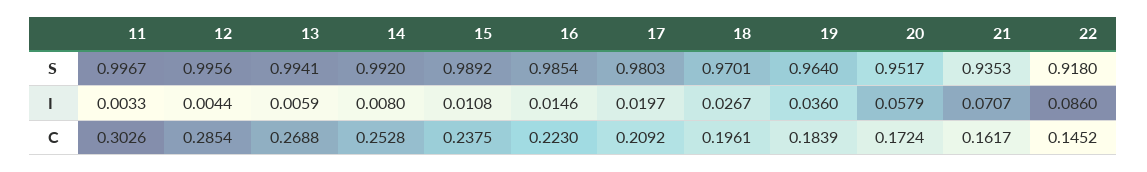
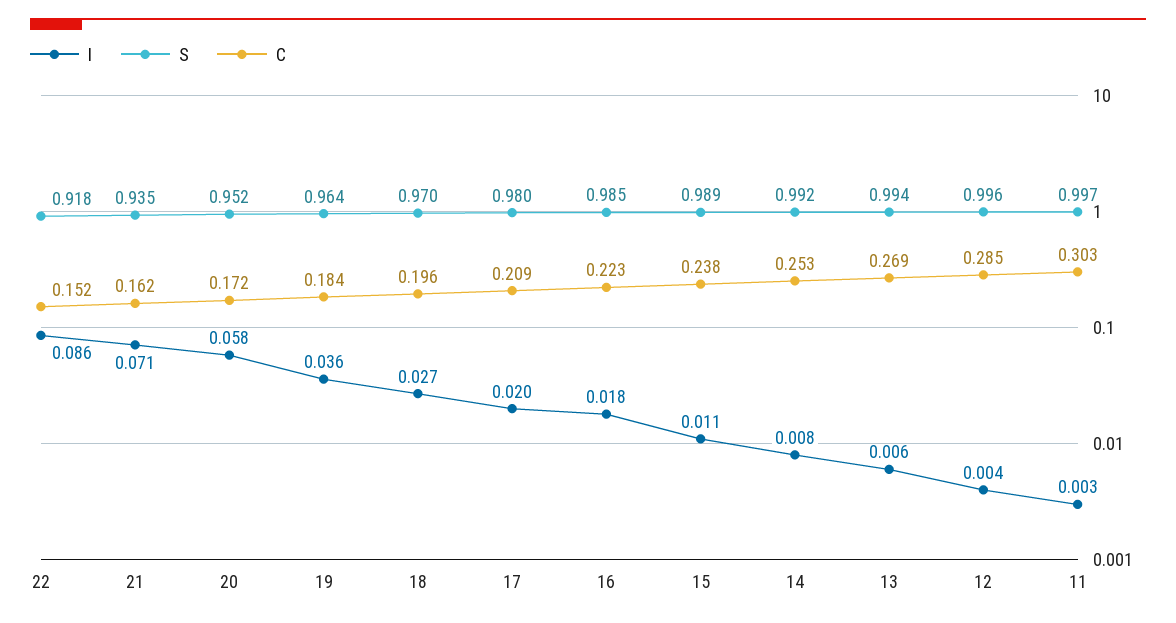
  {
    "S": {
      "11": 0.9967,
      "12": 0.9956,
      "13": 0.9941,
      "14": 0.992,
      "15": 0.9892,
      "16": 0.9854,
      "17": 0.9803,
      "18": 0.9701,
      "19": 0.964,
      "20": 0.9517,
      "21": 0.9353,
      "22": 0.918
    },
    "I": {
      "11": 0.0033,
      "12": 0.0044,
      "13": 0.0059,
      "14": 0.008,
      "15": 0.0108,
-     "16": 0.0146,
+     "16": 0.018,
      "17": 0.0197,
      "18": 0.0267,
      "19": 0.036,
      "20": 0.0579,
      "21": 0.0707,
      "22": 0.086
    },
    "C": {
      "11": 0.3026,
      "12": 0.2854,
      "13": 0.2688,
      "14": 0.2528,
      "15": 0.2375,
      "16": 0.223,
      "17": 0.2092,
      "18": 0.1961,
      "19": 0.1839,
      "20": 0.1724,
      "21": 0.1617,
-     "22": 0.1452
+     "22": 0.152
    }
  }

